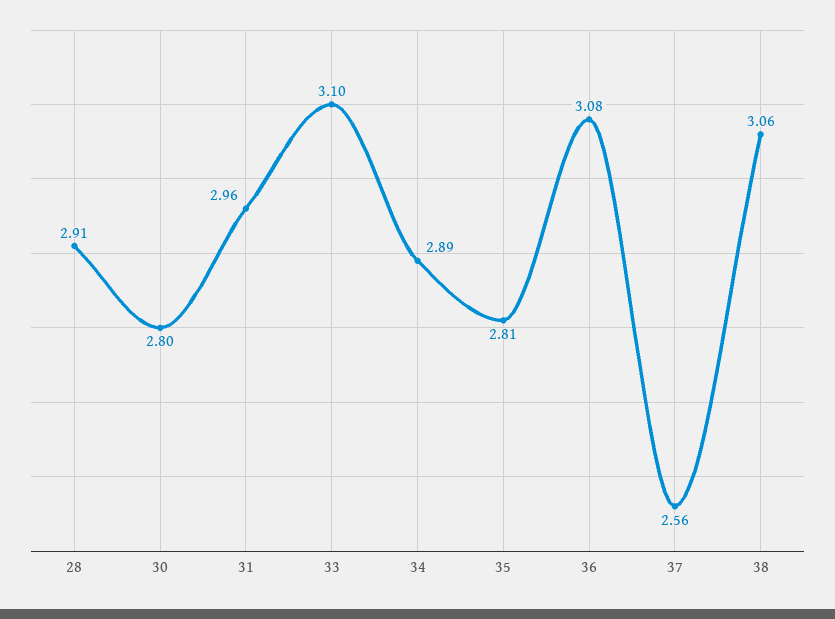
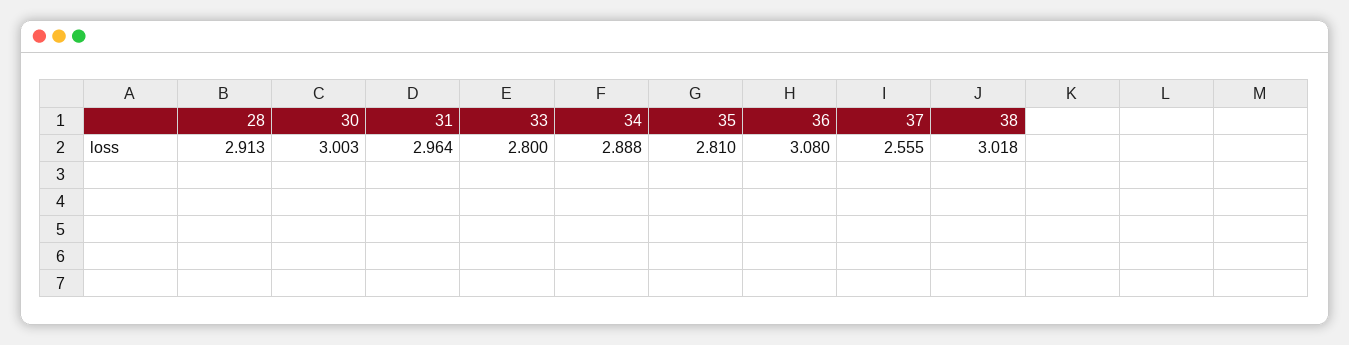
  {
    "28": 2.913,
-   "30": 2.8,
+   "30": 3.003,
    "31": 2.964,
-   "33": 3.1,
+   "33": 2.8,
    "34": 2.888,
    "35": 2.81,
    "36": 3.08,
    "37": 2.555,
-   "38": 3.06
+   "38": 3.018
  }

